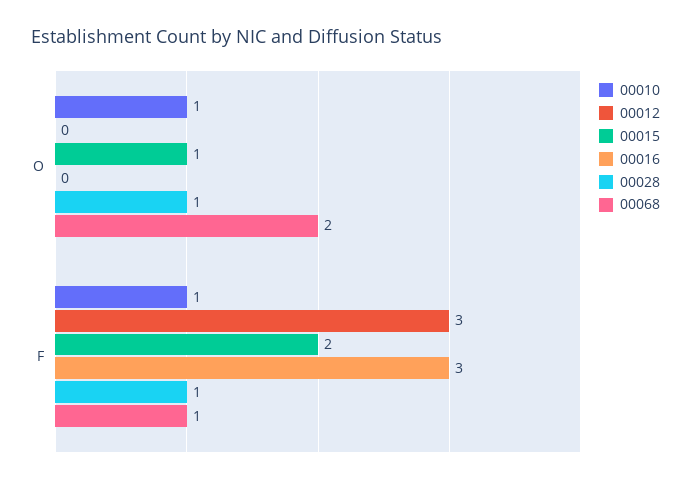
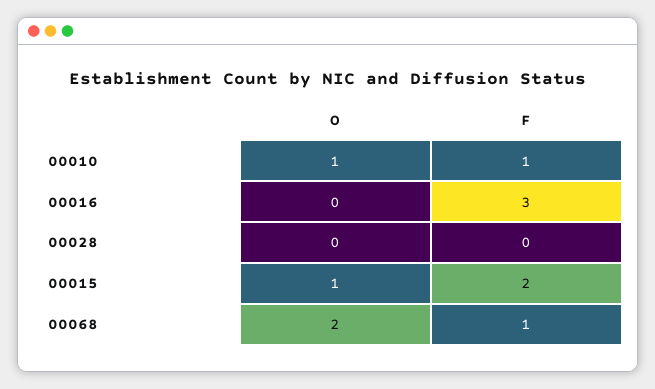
  {
    "00010": {
      "O": 1,
      "F": 1
    },
-   "00012": {
-     "O": 0,
-     "F": 3
-   },
    "00015": {
      "O": 1,
      "F": 2
    },
    "00016": {
      "O": 0,
      "F": 3
    },
    "00028": {
-     "O": 1,
+     "O": 0,
-     "F": 1
+     "F": 0
    },
    "00068": {
      "O": 2,
      "F": 1
    }
  }

